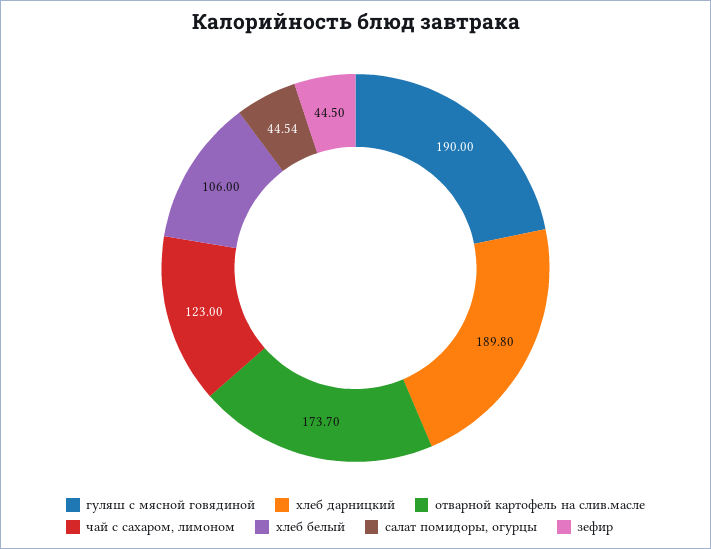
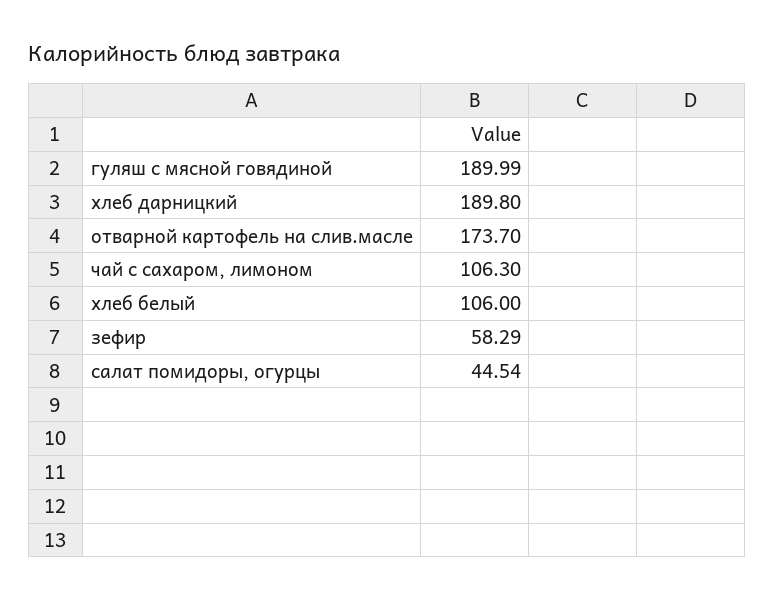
  {
-   "гуляш с мясной говядиной": 190,
+   "гуляш с мясной говядиной": 189.99,
    "хлеб дарницкий": 189.8,
    "отварной картофель на слив.масле": 173.7,
-   "чай с сахаром, лимоном": 123,
+   "чай с сахаром, лимоном": 106.3,
    "хлеб белый": 106,
    "салат помидоры, огурцы": 44.54,
-   "зефир": 44.5
+   "зефир": 58.29
  }

